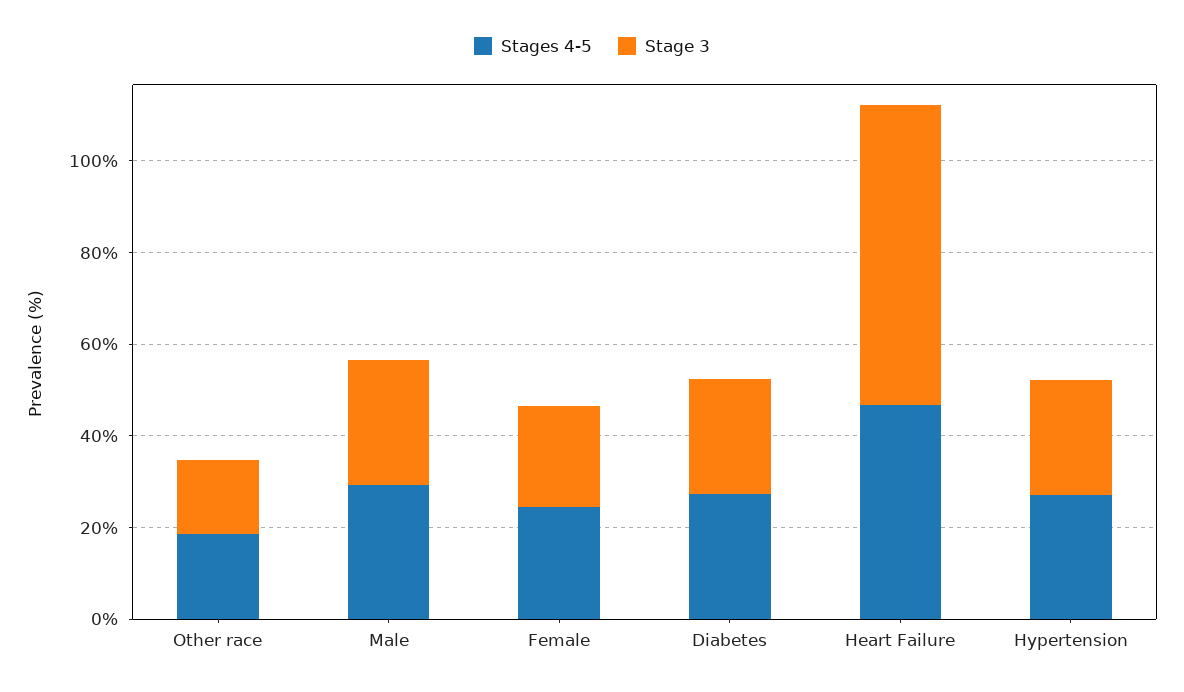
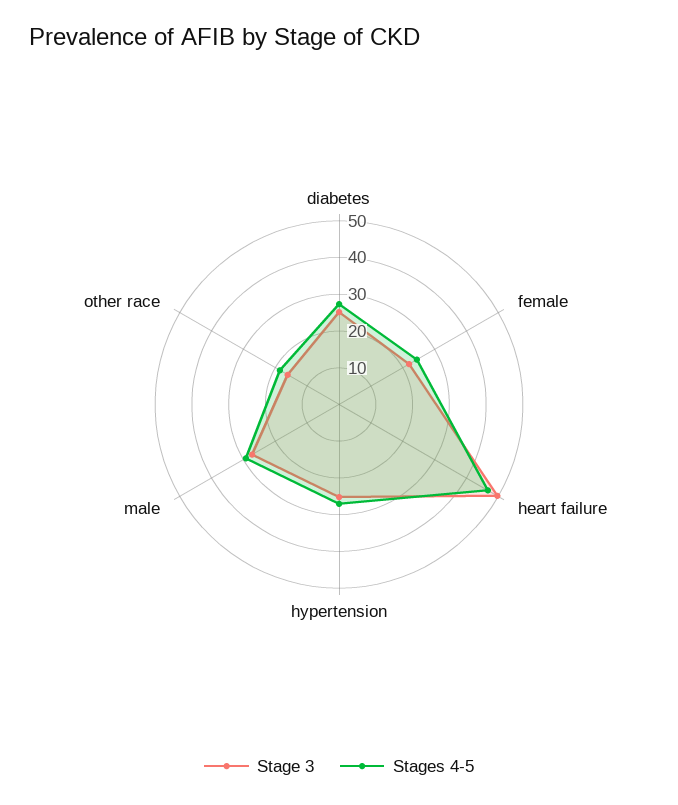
  {
    "Stages 4-5": {
      "Other race": 17.5,
      "Male": 30,
      "Female": 25,
      "Diabetes": 27.5,
      "Heart Failure": 47.5,
      "Hypertension": 27.5
    },
    "Stage 3": {
      "Other race": 15,
      "Male": 27.5,
      "Female": 22.5,
      "Diabetes": 25,
-     "Heart Failure": 65,
+     "Heart Failure": 50,
      "Hypertension": 25
    }
  }

